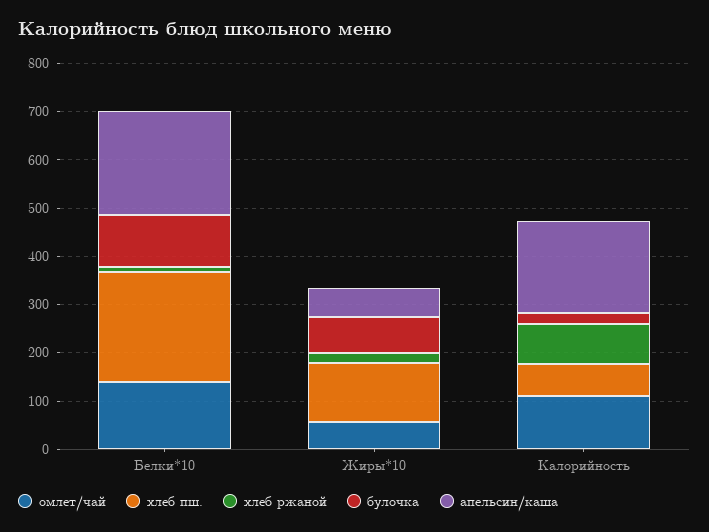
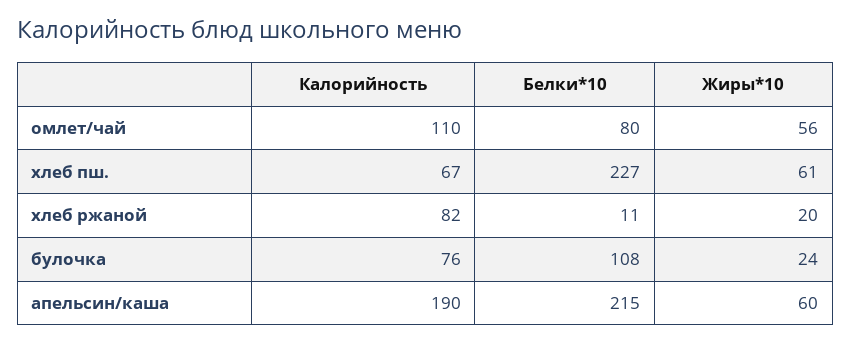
  {
    "омлет/чай": {
-     "Белки*10": 140,
+     "Белки*10": 80,
      "Жиры*10": 56,
      "Калорийность": 110
    },
    "хлеб пш.": {
      "Белки*10": 227,
-     "Жиры*10": 120,
+     "Жиры*10": 61,
      "Калорийность": 67
    },
    "хлеб ржаной": {
      "Белки*10": 11,
      "Жиры*10": 20,
      "Калорийность": 82
    },
    "булочка": {
      "Белки*10": 108,
-     "Жиры*10": 80,
+     "Жиры*10": 24,
-     "Калорийность": 20
+     "Калорийность": 76
    },
    "апельсин/каша": {
      "Белки*10": 215,
      "Жиры*10": 60,
      "Калорийность": 190
    }
  }

